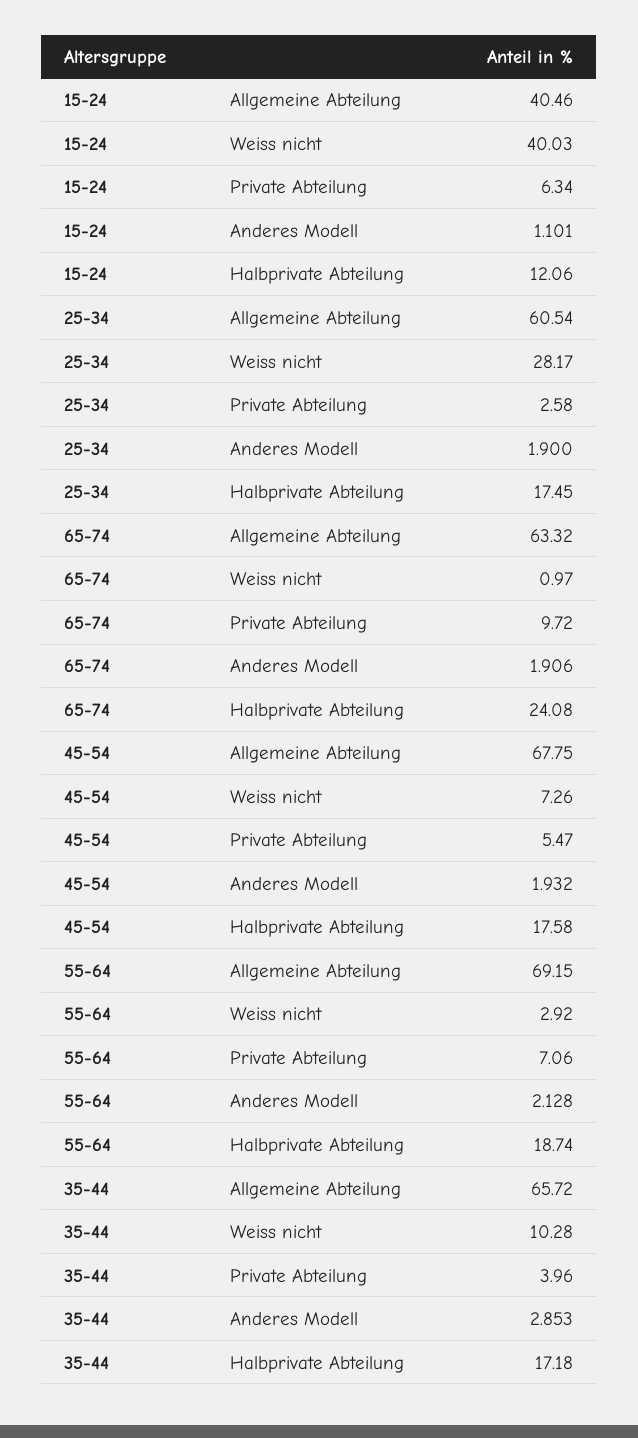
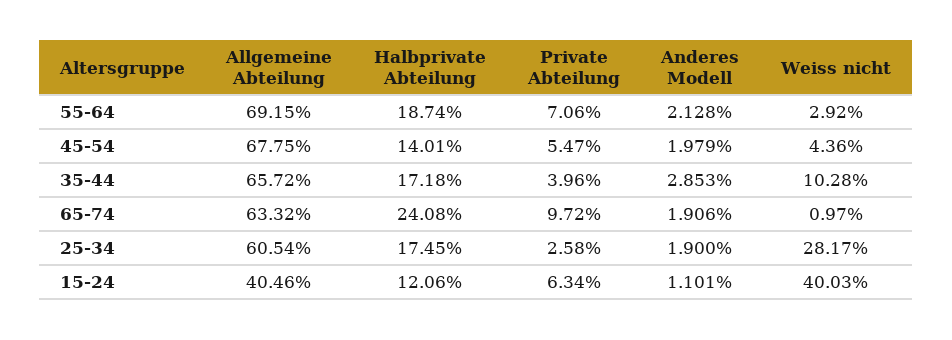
  {
    "15-24": {
      "Allgemeine Abteilung": 40.46,
      "Weiss nicht": 40.03,
      "Private Abteilung": 6.34,
      "Anderes Modell": 1.101,
      "Halbprivate Abteilung": 12.06
    },
    "25-34": {
      "Allgemeine Abteilung": 60.54,
      "Weiss nicht": 28.17,
      "Private Abteilung": 2.58,
      "Anderes Modell": 1.9,
      "Halbprivate Abteilung": 17.45
    },
    "65-74": {
      "Allgemeine Abteilung": 63.32,
      "Weiss nicht": 0.97,
      "Private Abteilung": 9.72,
      "Anderes Modell": 1.906,
      "Halbprivate Abteilung": 24.08
    },
    "45-54": {
      "Allgemeine Abteilung": 67.75,
-     "Weiss nicht": 7.26,
+     "Weiss nicht": 4.36,
      "Private Abteilung": 5.47,
-     "Anderes Modell": 1.932,
+     "Anderes Modell": 1.979,
-     "Halbprivate Abteilung": 17.58
+     "Halbprivate Abteilung": 14.01
    },
    "55-64": {
      "Allgemeine Abteilung": 69.15,
      "Weiss nicht": 2.92,
      "Private Abteilung": 7.06,
      "Anderes Modell": 2.128,
      "Halbprivate Abteilung": 18.74
    },
    "35-44": {
      "Allgemeine Abteilung": 65.72,
      "Weiss nicht": 10.28,
      "Private Abteilung": 3.96,
      "Anderes Modell": 2.853,
      "Halbprivate Abteilung": 17.18
    }
  }

